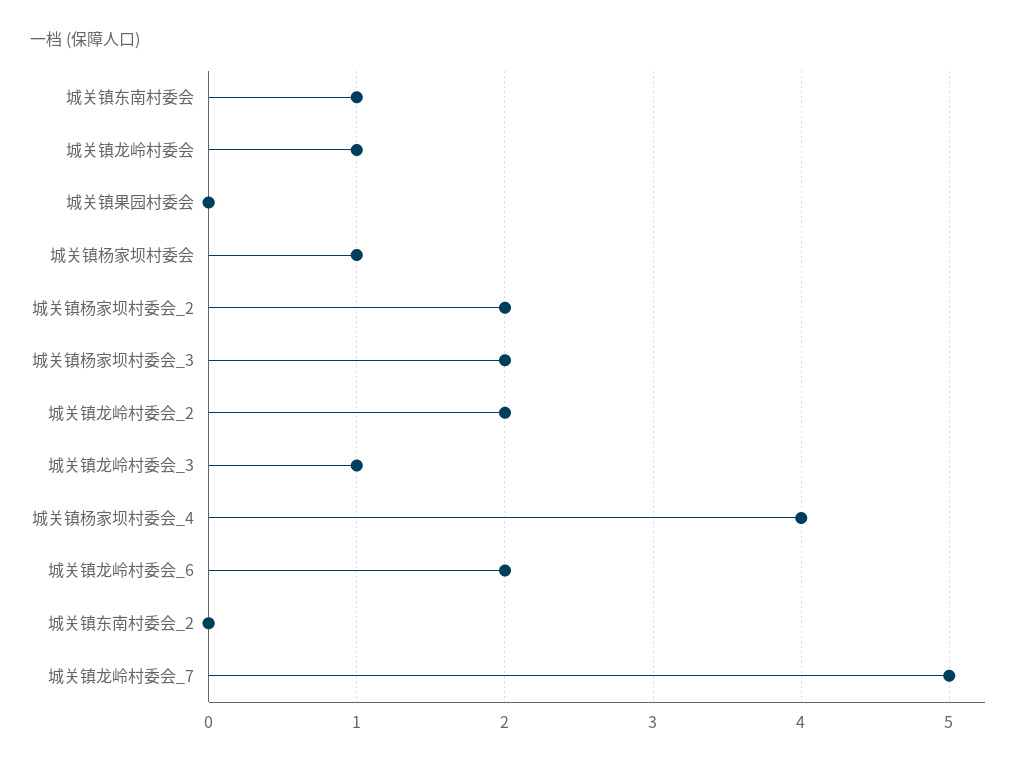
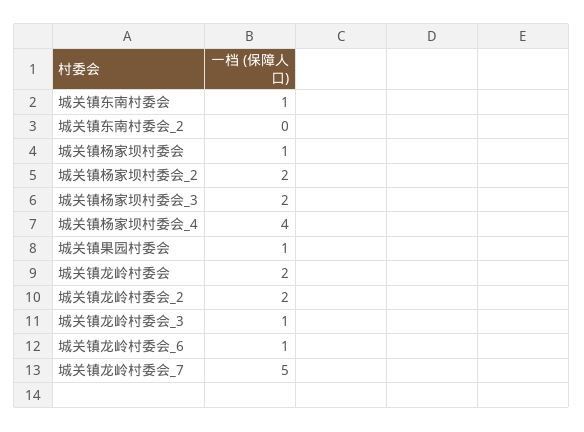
  {
    "城关镇东南村委会": 1,
-   "城关镇龙岭村委会": 1,
+   "城关镇龙岭村委会": 2,
-   "城关镇果园村委会": 0,
+   "城关镇果园村委会": 1,
    "城关镇杨家坝村委会": 1,
    "城关镇杨家坝村委会_2": 2,
    "城关镇杨家坝村委会_3": 2,
    "城关镇龙岭村委会_2": 2,
    "城关镇龙岭村委会_3": 1,
    "城关镇杨家坝村委会_4": 4,
-   "城关镇龙岭村委会_6": 2,
+   "城关镇龙岭村委会_6": 1,
    "城关镇东南村委会_2": 0,
    "城关镇龙岭村委会_7": 5
  }

